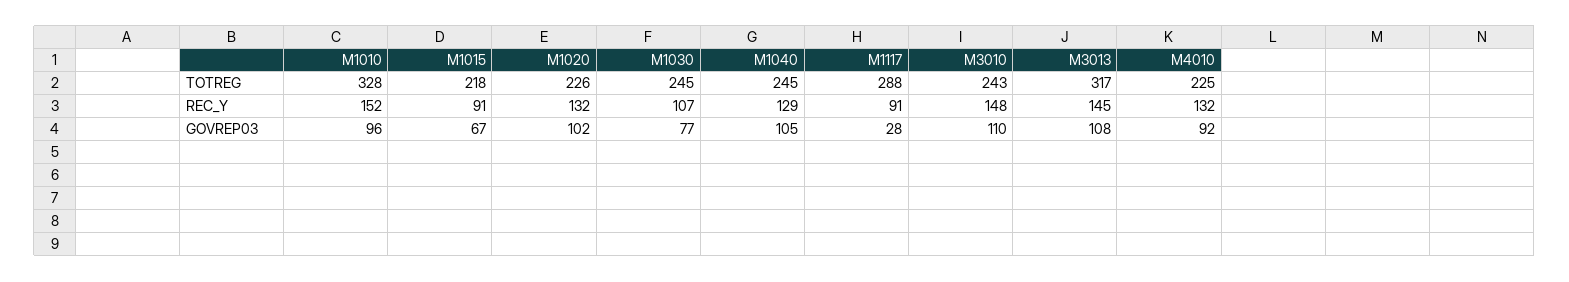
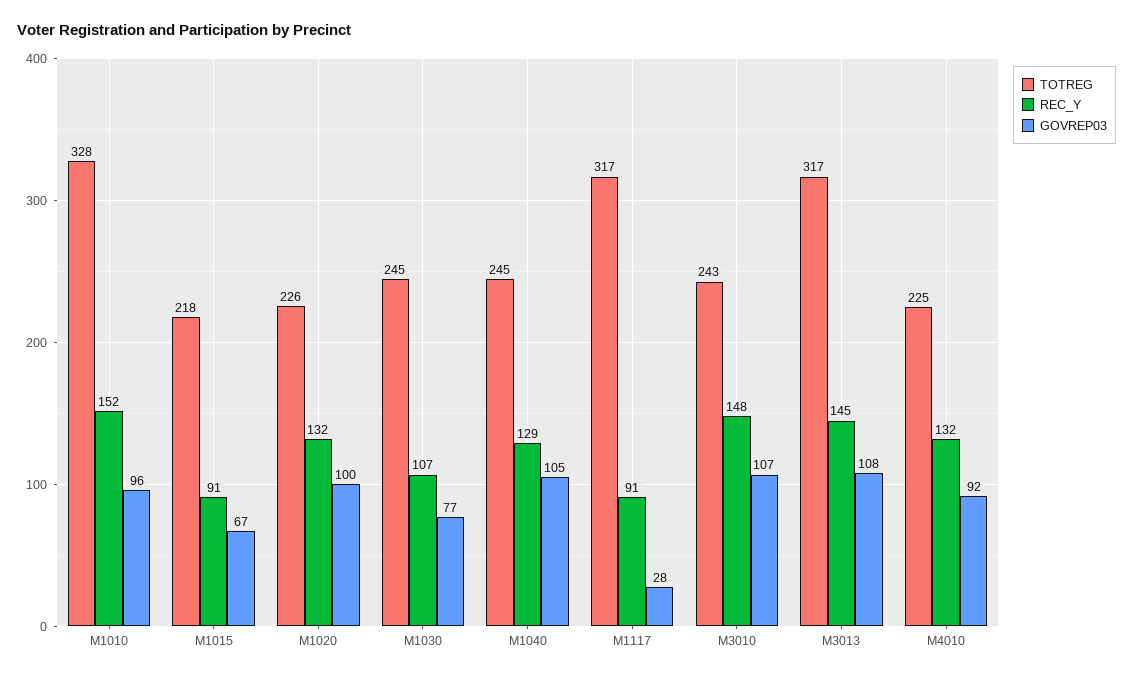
  {
    "TOTREG": {
      "M1010": 328,
      "M1015": 218,
      "M1020": 226,
      "M1030": 245,
      "M1040": 245,
-     "M1117": 288,
+     "M1117": 317,
      "M3010": 243,
      "M3013": 317,
      "M4010": 225
    },
    "REC_Y": {
      "M1010": 152,
      "M1015": 91,
      "M1020": 132,
      "M1030": 107,
      "M1040": 129,
      "M1117": 91,
      "M3010": 148,
      "M3013": 145,
      "M4010": 132
    },
    "GOVREP03": {
      "M1010": 96,
      "M1015": 67,
-     "M1020": 102,
+     "M1020": 100,
      "M1030": 77,
      "M1040": 105,
      "M1117": 28,
-     "M3010": 110,
+     "M3010": 107,
      "M3013": 108,
      "M4010": 92
    }
  }

